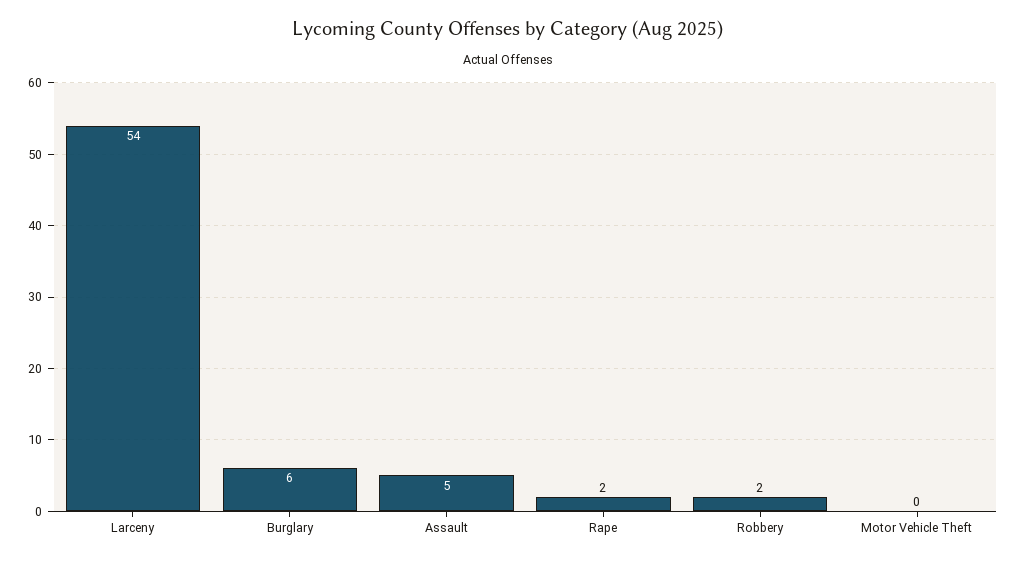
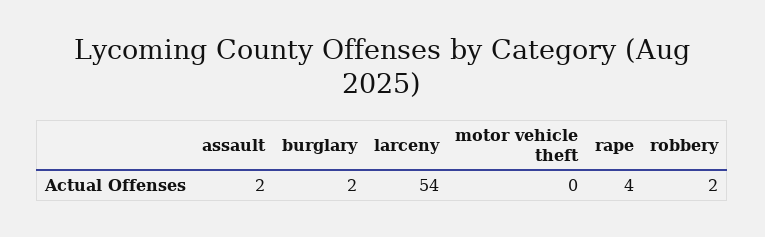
  {
    "Larceny": 54,
-   "Burglary": 6,
+   "Burglary": 2,
-   "Assault": 5,
+   "Assault": 2,
-   "Rape": 2,
+   "Rape": 4,
    "Robbery": 2,
    "Motor Vehicle Theft": 0
  }

